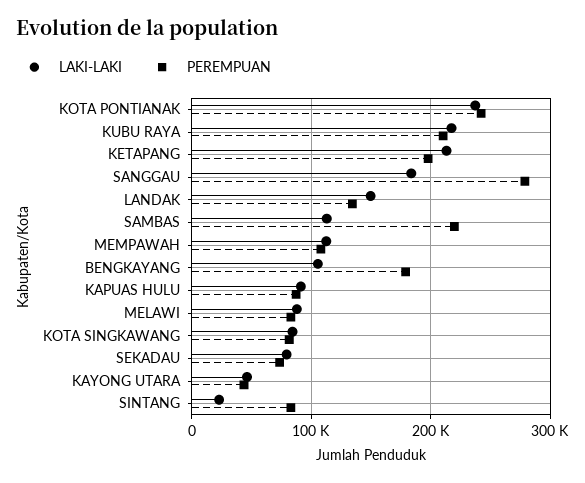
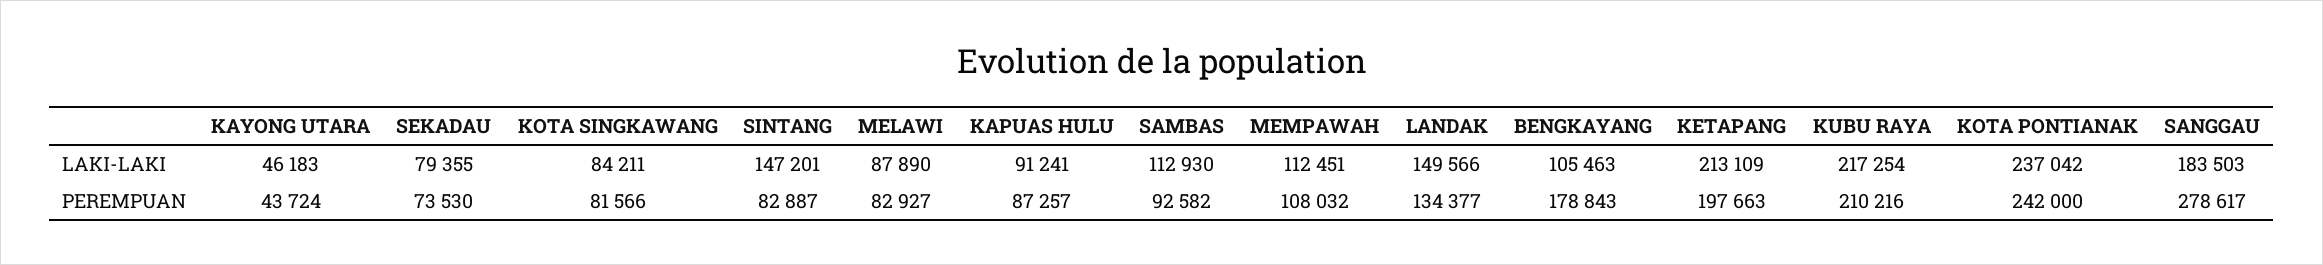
  {
    "LAKI-LAKI": {
      "KOTA PONTIANAK": 237042,
      "KUBU RAYA": 217254,
      "KETAPANG": 213109,
      "SANGGAU": 183503,
      "LANDAK": 149566,
      "SAMBAS": 112930,
      "MEMPAWAH": 112451,
      "BENGKAYANG": 105463,
      "KAPUAS HULU": 91241,
      "MELAWI": 87890,
      "KOTA SINGKAWANG": 84211,
      "SEKADAU": 79355,
      "KAYONG UTARA": 46183,
-     "SINTANG": 20000
+     "SINTANG": 147201
    },
    "PEREMPUAN": {
      "KOTA PONTIANAK": 242000,
      "KUBU RAYA": 210216,
      "KETAPANG": 197663,
      "SANGGAU": 278617,
      "LANDAK": 134377,
-     "SAMBAS": 220000,
+     "SAMBAS": 92582,
      "MEMPAWAH": 108032,
      "BENGKAYANG": 178843,
      "KAPUAS HULU": 87257,
      "MELAWI": 82927,
      "KOTA SINGKAWANG": 81566,
      "SEKADAU": 73530,
      "KAYONG UTARA": 43724,
      "SINTANG": 82887
    }
  }

